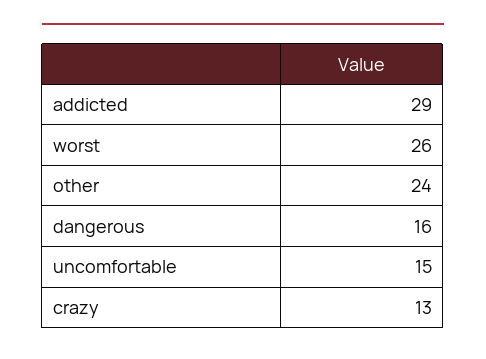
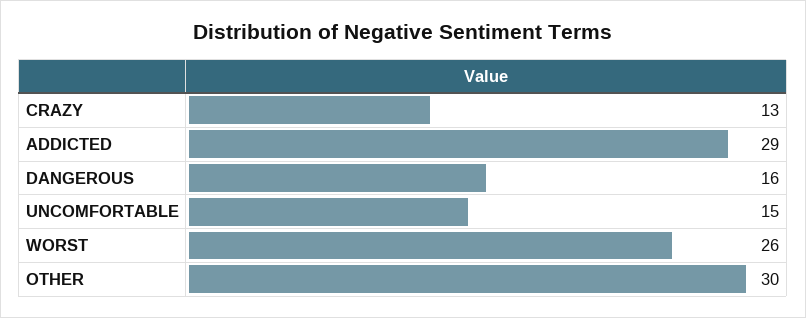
  {
    "addicted": 29,
    "worst": 26,
-   "other": 24,
+   "other": 30,
    "dangerous": 16,
    "uncomfortable": 15,
    "crazy": 13
  }

